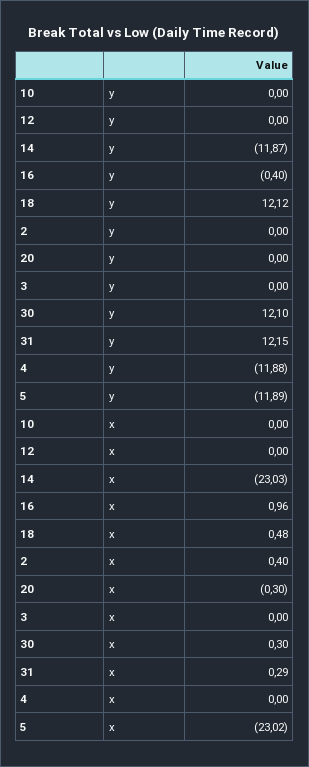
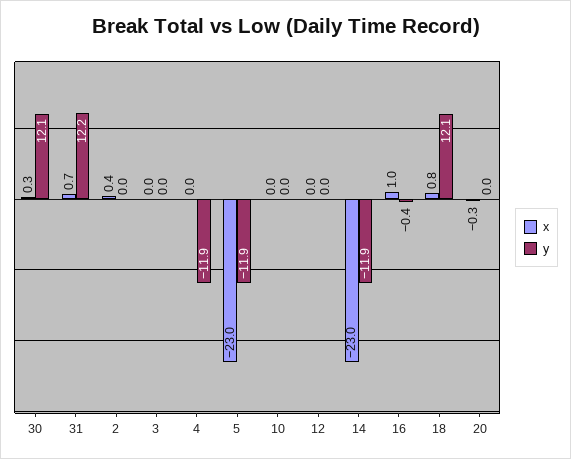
  {
    "y": {
      "10": 0,
      "12": 0,
      "14": -11.87,
      "16": -0.4,
      "18": 12.12,
      "2": 0,
      "20": 0,
      "3": 0,
      "30": 12.1,
      "31": 12.15,
      "4": -11.88,
      "5": -11.89
    },
    "x": {
      "10": 0,
      "12": 0,
      "14": -23.03,
      "16": 0.96,
-     "18": 0.48,
+     "18": 0.8,
      "2": 0.4,
      "20": -0.3,
      "3": 0,
      "30": 0.3,
-     "31": 0.29,
+     "31": 0.7,
      "4": 0,
      "5": -23.02
    }
  }

